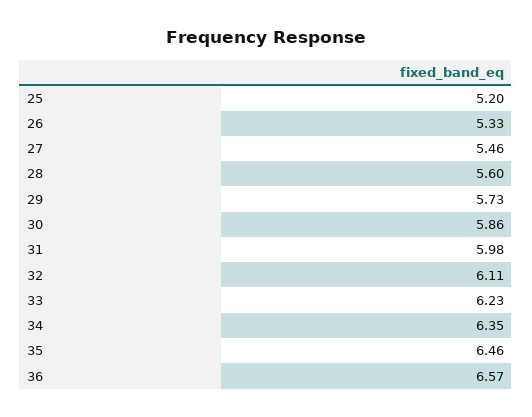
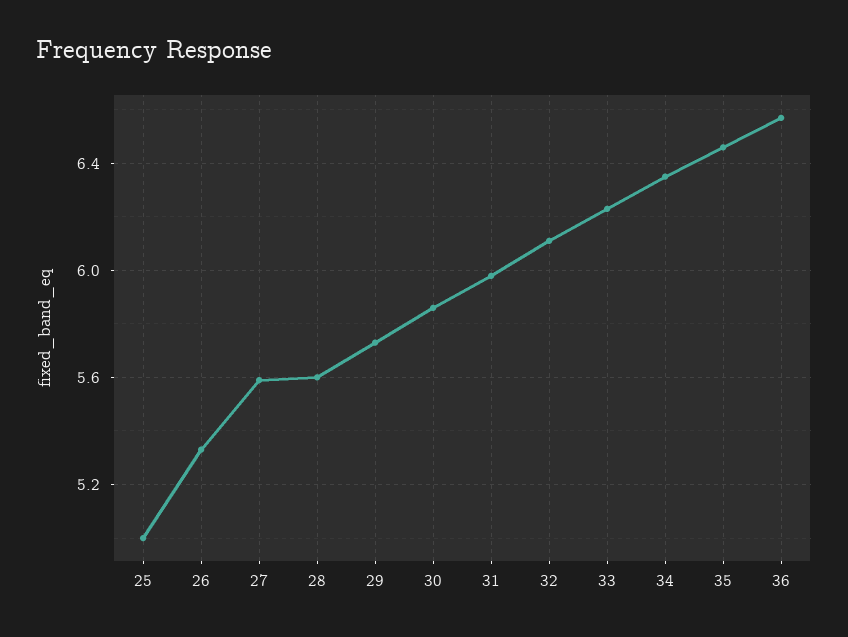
  {
-   "25": 5.2,
+   "25": 5,
    "26": 5.33,
-   "27": 5.46,
+   "27": 5.6,
    "28": 5.6,
    "29": 5.73,
    "30": 5.86,
    "31": 5.98,
    "32": 6.11,
    "33": 6.23,
    "34": 6.35,
    "35": 6.46,
    "36": 6.57
  }

